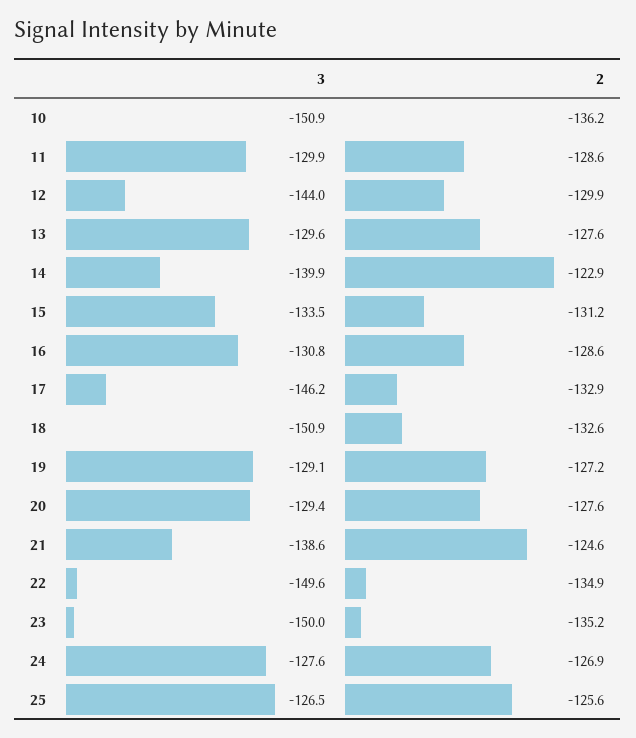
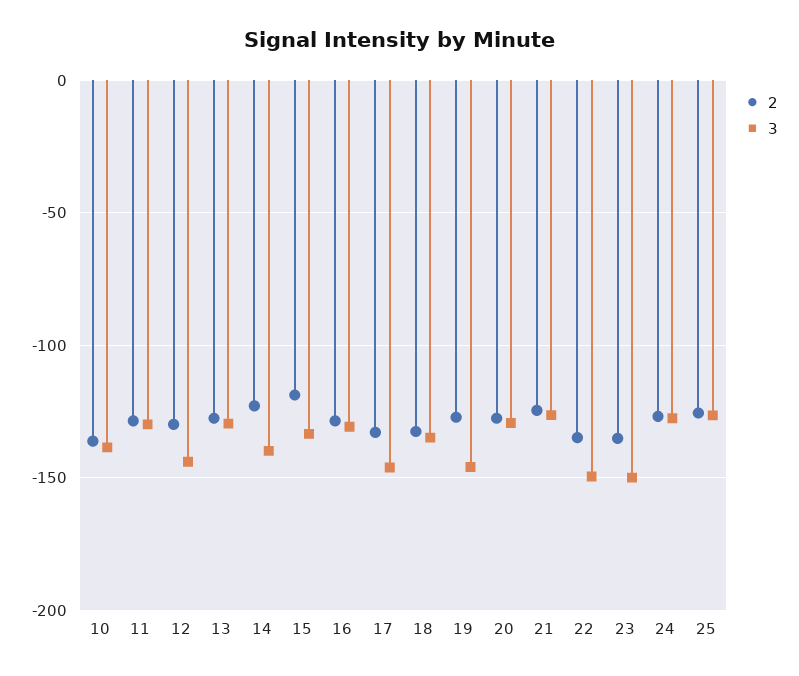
  {
    "3": {
-     "10": -150.9,
+     "10": -140,
      "11": -129.9,
      "12": -144,
      "13": -129.6,
      "14": -139.9,
      "15": -133.5,
      "16": -130.8,
      "17": -146.2,
-     "18": -150.9,
+     "18": -135,
-     "19": -129.1,
+     "19": -145,
      "20": -129.4,
-     "21": -138.6,
+     "21": -125,
      "22": -149.6,
      "23": -150,
      "24": -127.6,
      "25": -126.5
    },
    "2": {
      "10": -136.2,
      "11": -128.6,
      "12": -129.9,
      "13": -127.6,
      "14": -122.9,
-     "15": -131.2,
+     "15": -120,
      "16": -128.6,
      "17": -132.9,
      "18": -132.6,
      "19": -127.2,
      "20": -127.6,
      "21": -124.6,
      "22": -134.9,
      "23": -135.2,
      "24": -126.9,
      "25": -125.6
    }
  }

